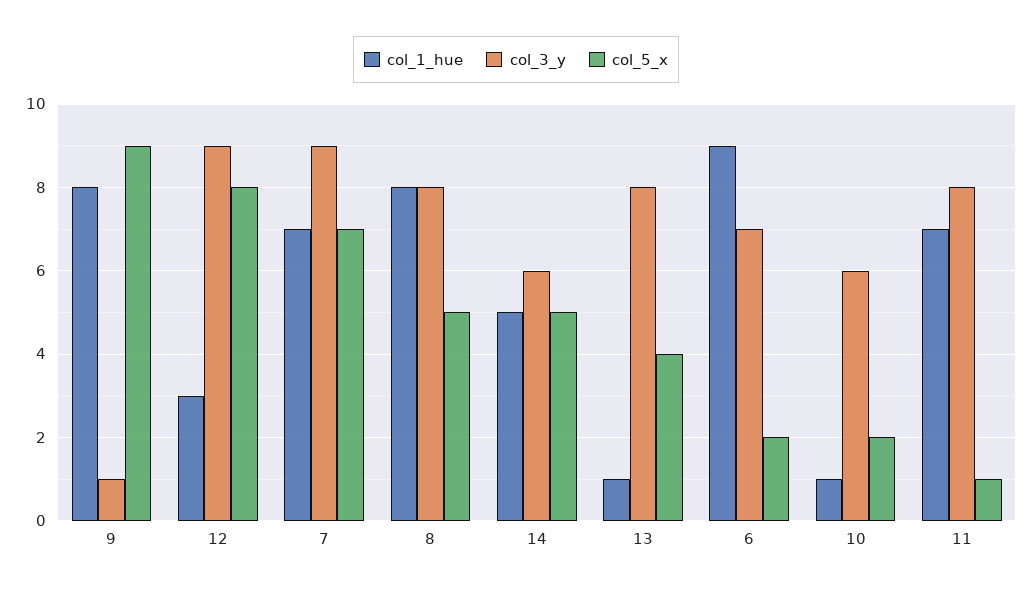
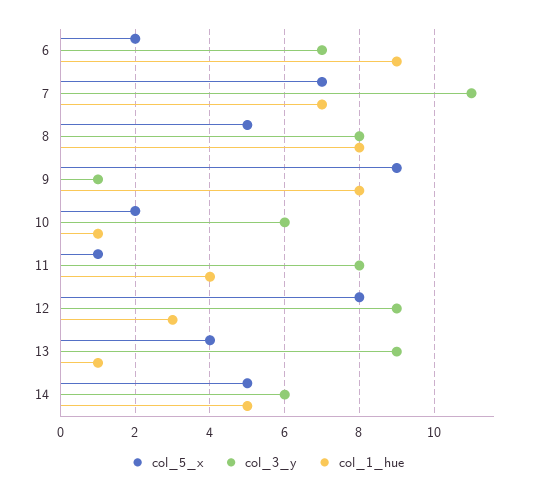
  {
    "col_1_hue": {
      "9": 8,
      "12": 3,
      "7": 7,
      "8": 8,
      "14": 5,
      "13": 1,
      "6": 9,
      "10": 1,
-     "11": 7
+     "11": 4
    },
    "col_3_y": {
      "9": 1,
      "12": 9,
-     "7": 9,
+     "7": 11,
      "8": 8,
      "14": 6,
-     "13": 8,
+     "13": 9,
      "6": 7,
      "10": 6,
      "11": 8
    },
    "col_5_x": {
      "9": 9,
      "12": 8,
      "7": 7,
      "8": 5,
      "14": 5,
      "13": 4,
      "6": 2,
      "10": 2,
      "11": 1
    }
  }

